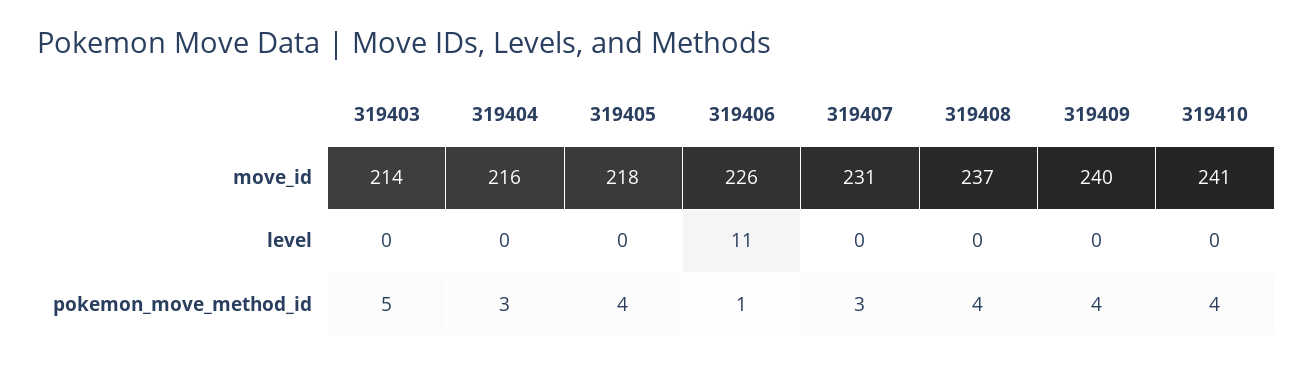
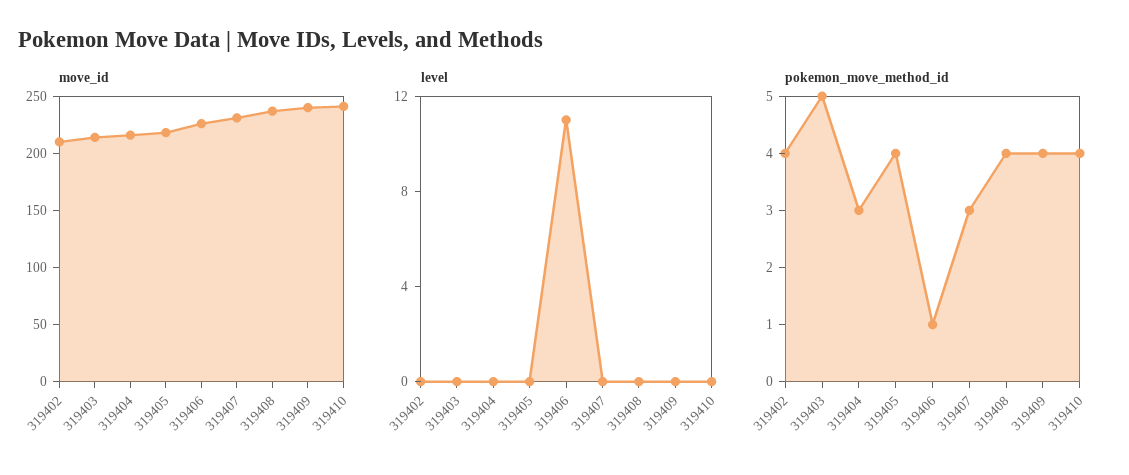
  {
    "move_id": {
      "319403": 214,
      "319404": 216,
      "319405": 218,
      "319406": 226,
      "319407": 231,
      "319408": 237,
      "319409": 240,
-     "319410": 241
+     "319410": 241,
+     "319402": 210
    },
    "level": {
      "319403": 0,
      "319404": 0,
      "319405": 0,
      "319406": 11,
      "319407": 0,
      "319408": 0,
      "319409": 0,
-     "319410": 0
+     "319410": 0,
+     "319402": 0
    },
    "pokemon_move_method_id": {
      "319403": 5,
      "319404": 3,
      "319405": 4,
      "319406": 1,
      "319407": 3,
      "319408": 4,
      "319409": 4,
-     "319410": 4
+     "319410": 4,
+     "319402": 4
    }
  }

